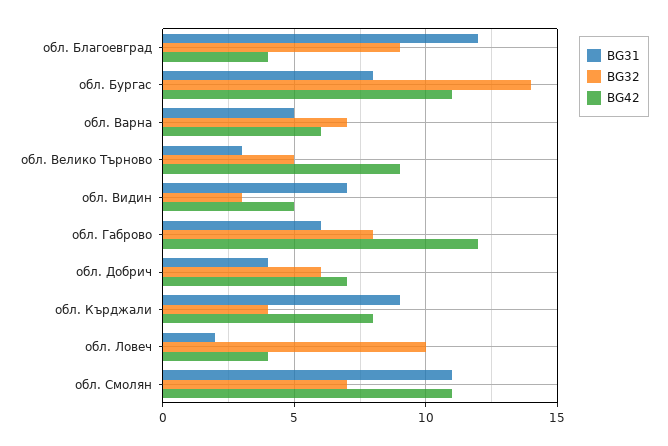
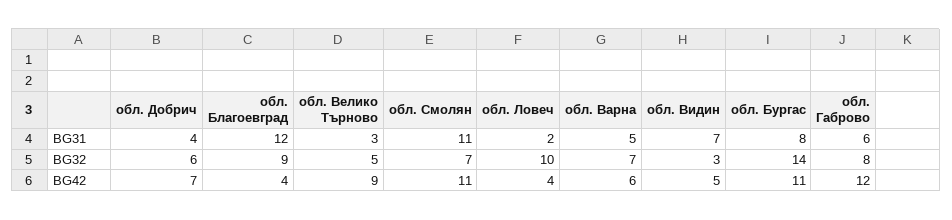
  {
    "BG31": {
      "обл. Благоевград": 12,
      "обл. Бургас": 8,
      "обл. Варна": 5,
      "обл. Велико Търново": 3,
      "обл. Видин": 7,
      "обл. Габрово": 6,
      "обл. Добрич": 4,
-     "обл. Кърджали": 9,
      "обл. Ловеч": 2,
      "обл. Смолян": 11
    },
    "BG32": {
      "обл. Благоевград": 9,
      "обл. Бургас": 14,
      "обл. Варна": 7,
      "обл. Велико Търново": 5,
      "обл. Видин": 3,
      "обл. Габрово": 8,
      "обл. Добрич": 6,
-     "обл. Кърджали": 4,
      "обл. Ловеч": 10,
      "обл. Смолян": 7
    },
    "BG42": {
      "обл. Благоевград": 4,
      "обл. Бургас": 11,
      "обл. Варна": 6,
      "обл. Велико Търново": 9,
      "обл. Видин": 5,
      "обл. Габрово": 12,
      "обл. Добрич": 7,
-     "обл. Кърджали": 8,
      "обл. Ловеч": 4,
      "обл. Смолян": 11
    }
  }

